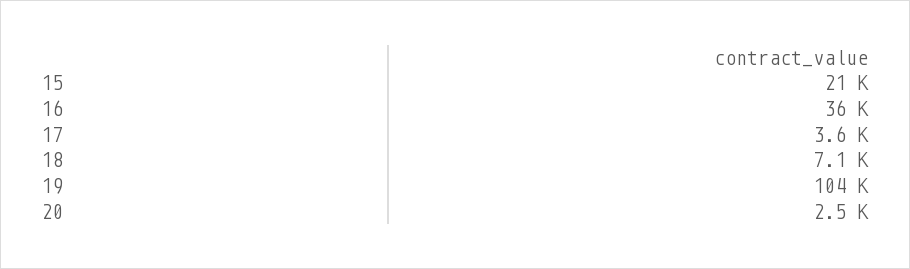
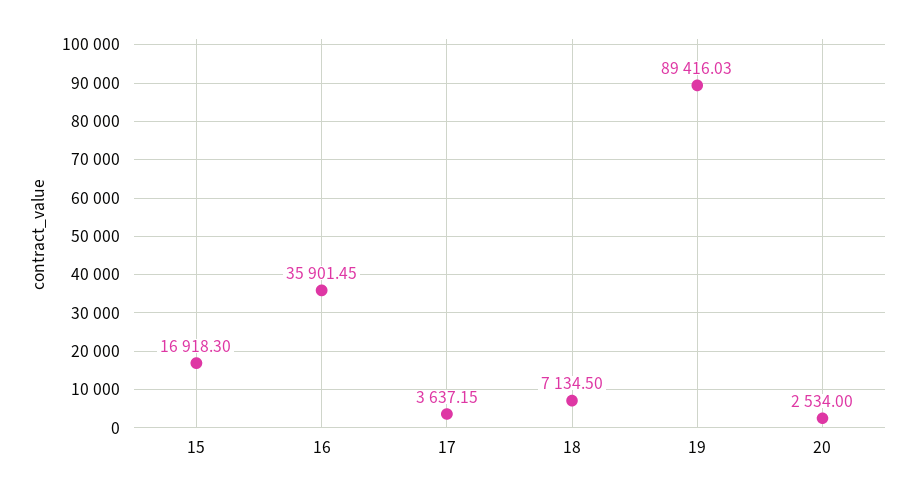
  {
-   "15": 21000,
+   "15": 16918.3,
    "16": 35901.45,
    "17": 3637.15,
    "18": 7134.5,
-   "19": 104000,
+   "19": 89416.03,
    "20": 2534
  }

